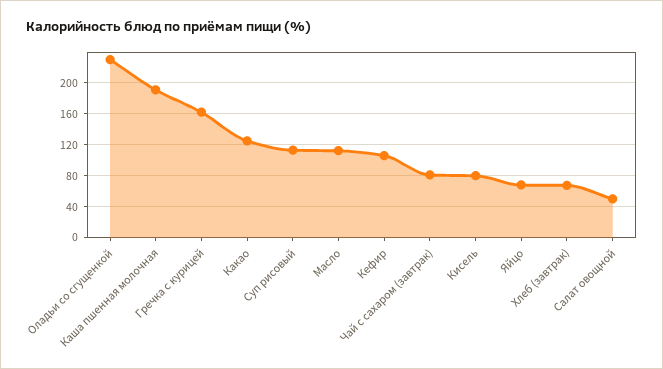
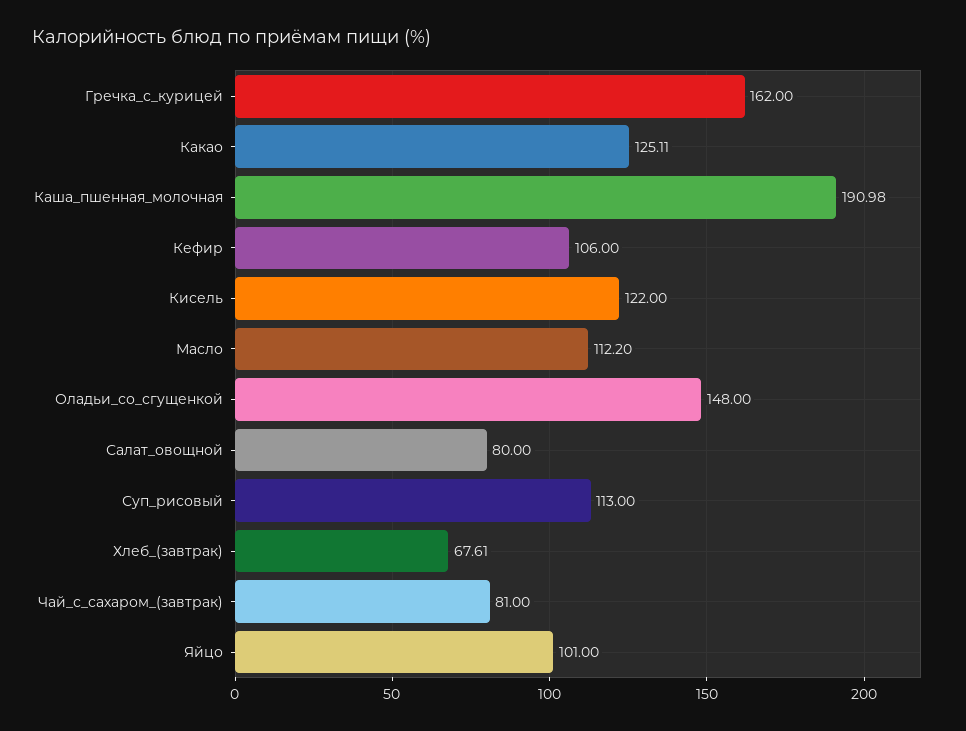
  {
-   "Оладьи со сгущенкой": 230,
+   "Оладьи со сгущенкой": 148,
    "Каша пшенная молочная": 190.98,
    "Гречка с курицей": 162,
    "Какао": 125.11,
    "Суп рисовый": 113,
    "Масло": 112.2,
    "Кефир": 106,
    "Чай с сахаром (завтрак)": 81,
-   "Кисель": 80,
+   "Кисель": 122,
-   "Яйцо": 70,
+   "Яйцо": 101,
    "Хлеб (завтрак)": 67.61,
-   "Салат овощной": 50
+   "Салат овощной": 80
  }

